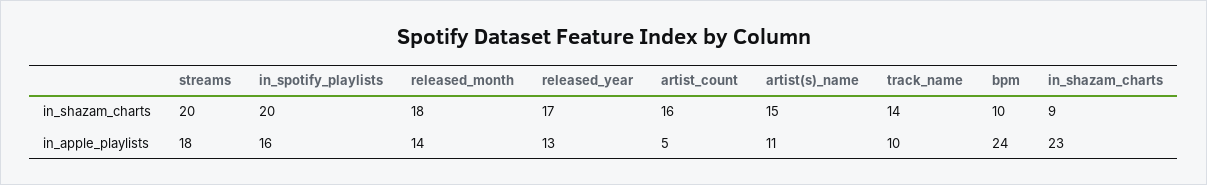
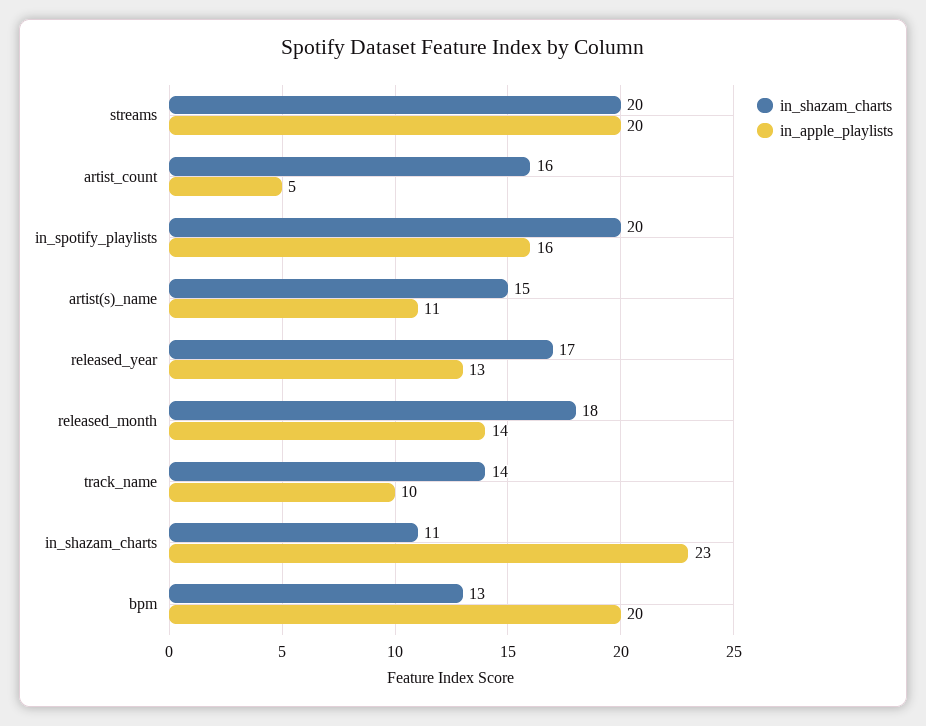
  {
    "in_shazam_charts": {
      "streams": 20,
      "in_spotify_playlists": 20,
      "released_month": 18,
      "released_year": 17,
      "artist_count": 16,
      "artist(s)_name": 15,
      "track_name": 14,
-     "bpm": 10,
+     "bpm": 13,
-     "in_shazam_charts": 9
+     "in_shazam_charts": 11
    },
    "in_apple_playlists": {
-     "streams": 18,
+     "streams": 20,
      "in_spotify_playlists": 16,
      "released_month": 14,
      "released_year": 13,
      "artist_count": 5,
      "artist(s)_name": 11,
      "track_name": 10,
-     "bpm": 24,
+     "bpm": 20,
      "in_shazam_charts": 23
    }
  }

